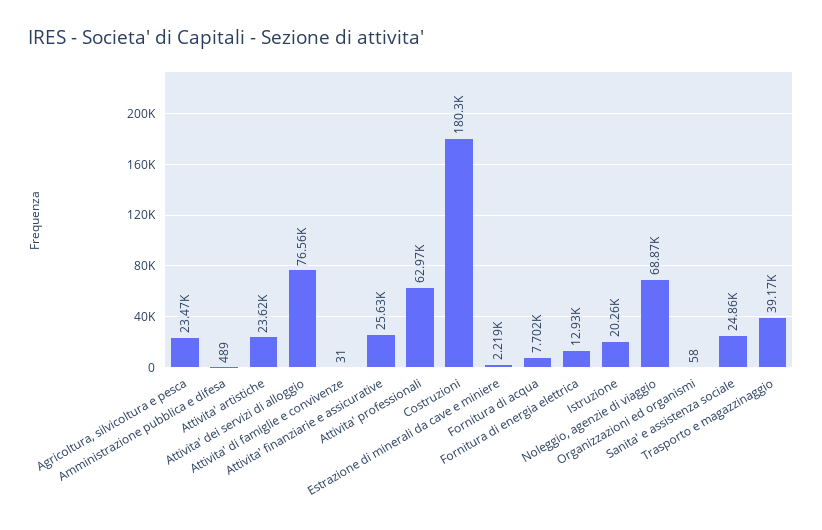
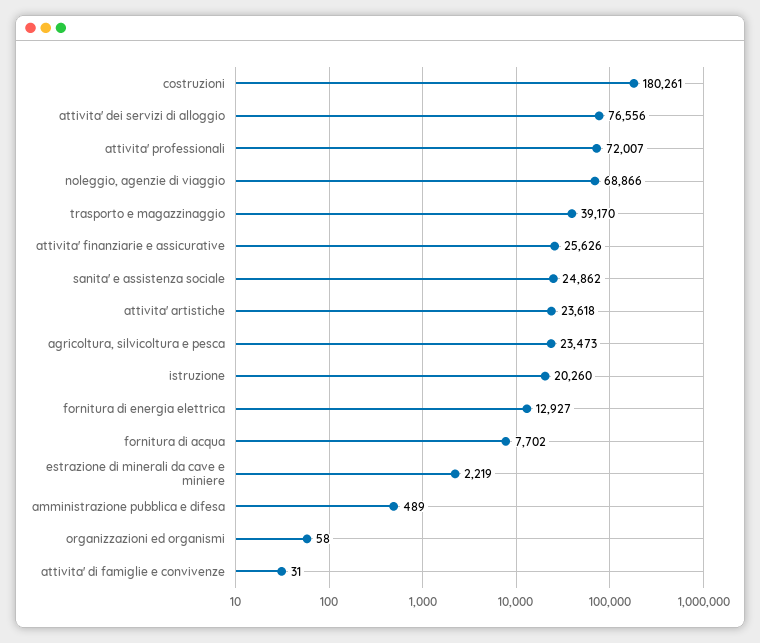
  {
    "Agricoltura, silvicoltura e pesca": 23473,
    "Amministrazione pubblica e difesa": 489,
    "Attivita' artistiche": 23618,
    "Attivita' dei servizi di alloggio": 76556,
    "Attivita' di famiglie e convivenze": 31,
    "Attivita' finanziarie e assicurative": 25626,
-   "Attivita' professionali": 62970,
+   "Attivita' professionali": 72007,
    "Costruzioni": 180261,
    "Estrazione di minerali da cave e miniere": 2219,
    "Fornitura di acqua": 7702,
    "Fornitura di energia elettrica": 12927,
    "Istruzione": 20260,
    "Noleggio, agenzie di viaggio": 68866,
    "Organizzazioni ed organismi": 58,
    "Sanita' e assistenza sociale": 24862,
    "Trasporto e magazzinaggio": 39170
  }

